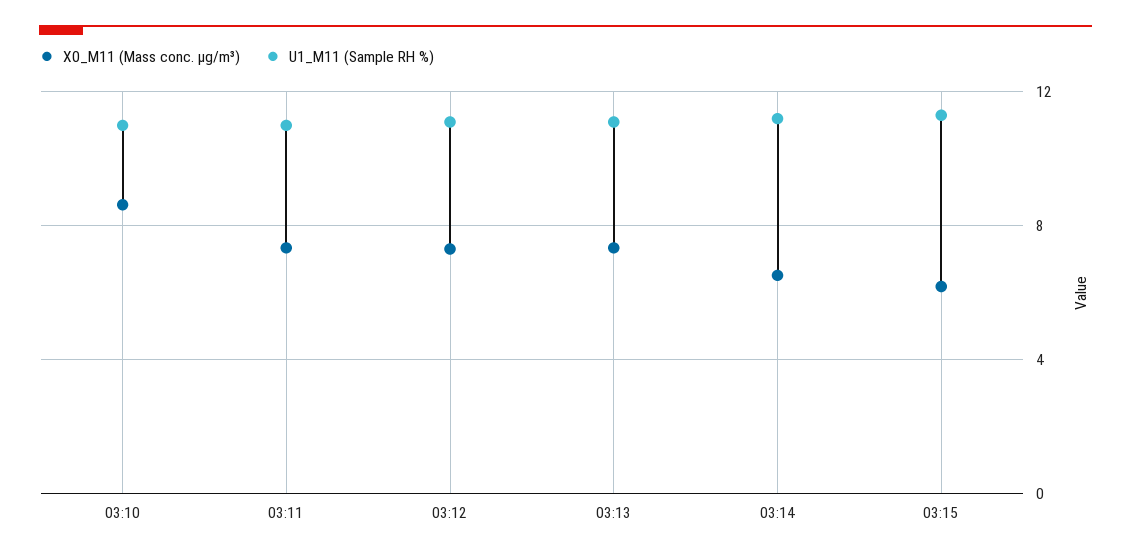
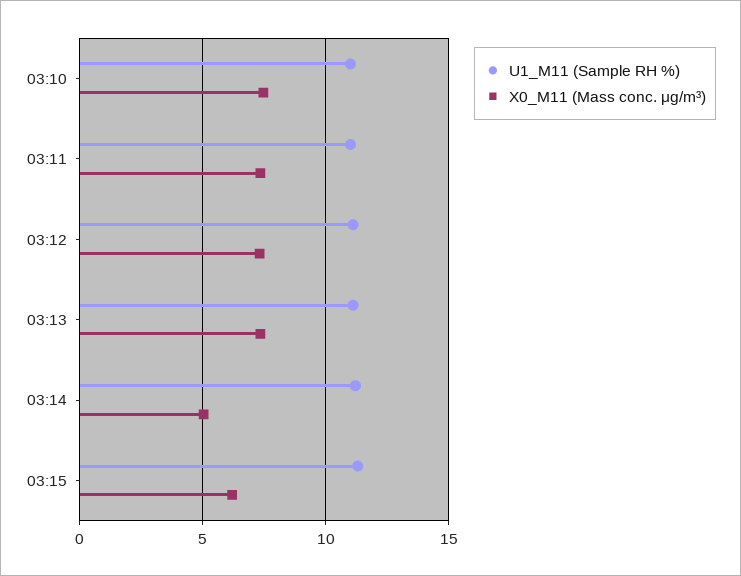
  {
    "X0_M11 (Mass conc. μg/m³)": {
-     "03:10": 8.5,
+     "03:10": 7.5,
      "03:11": 7.5,
      "03:12": 7.5,
      "03:13": 7.5,
-     "03:14": 6.5,
+     "03:14": 5,
      "03:15": 6
    },
    "U1_M11 (Sample RH %)": {
      "03:10": 11,
      "03:11": 11,
      "03:12": 11,
      "03:13": 11,
      "03:14": 11,
      "03:15": 11.5
    }
  }

